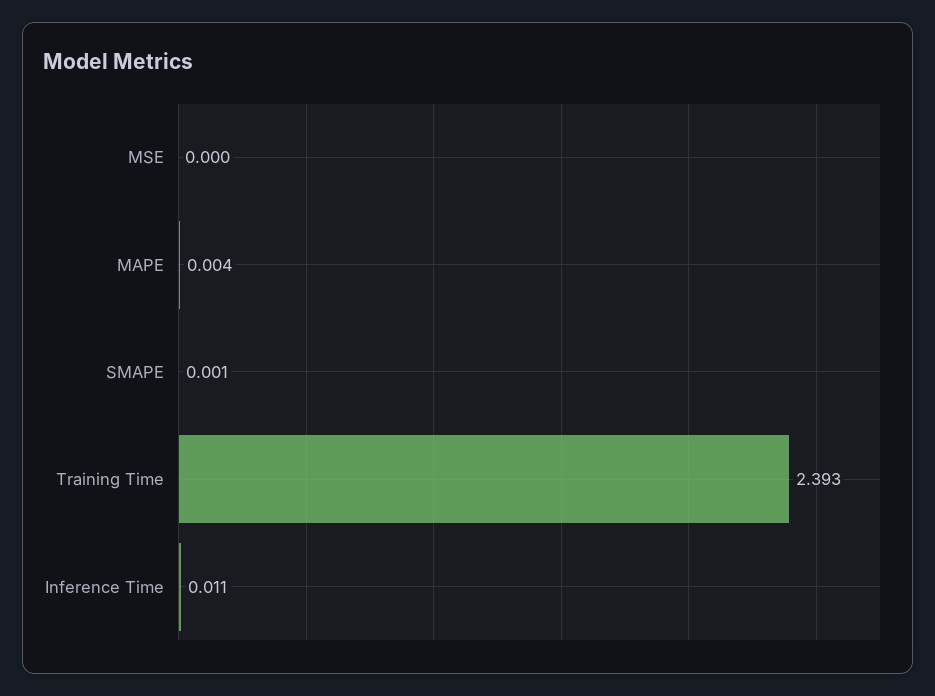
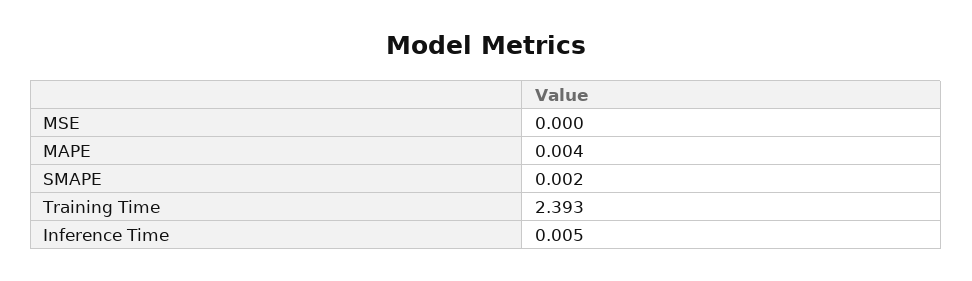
  {
    "MSE": 0,
    "MAPE": 0.004,
-   "SMAPE": 0.001,
+   "SMAPE": 0.002,
    "Training Time": 2.393,
-   "Inference Time": 0.011
+   "Inference Time": 0.005
  }

